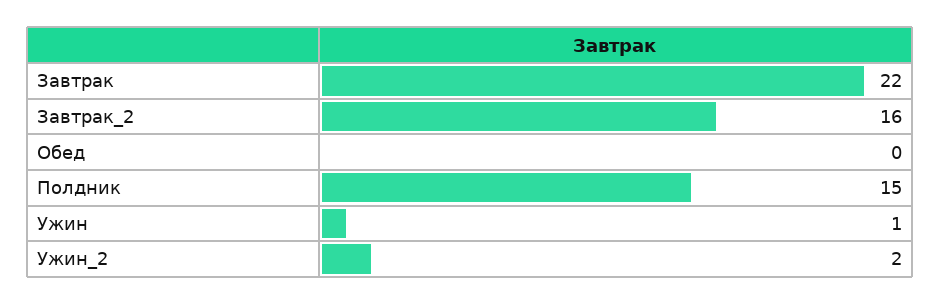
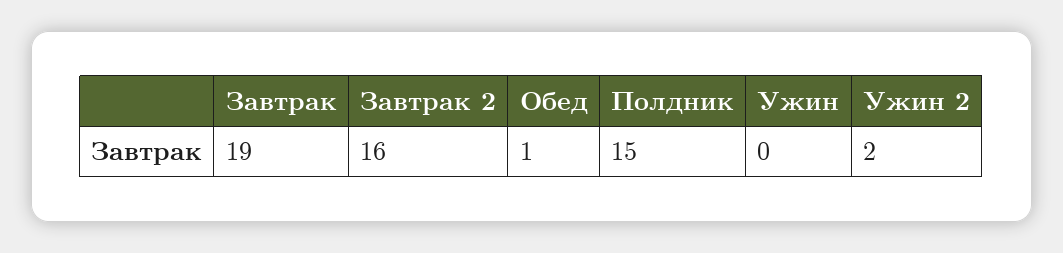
  {
-   "Завтрак": 22,
+   "Завтрак": 19,
    "Завтрак_2": 16,
-   "Обед": 0,
+   "Обед": 1,
    "Полдник": 15,
-   "Ужин": 1,
+   "Ужин": 0,
    "Ужин_2": 2
  }

